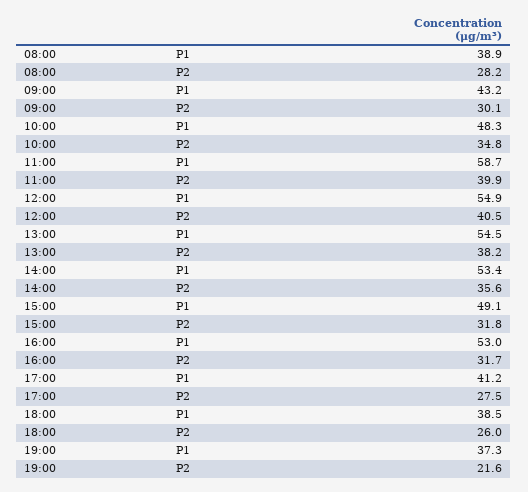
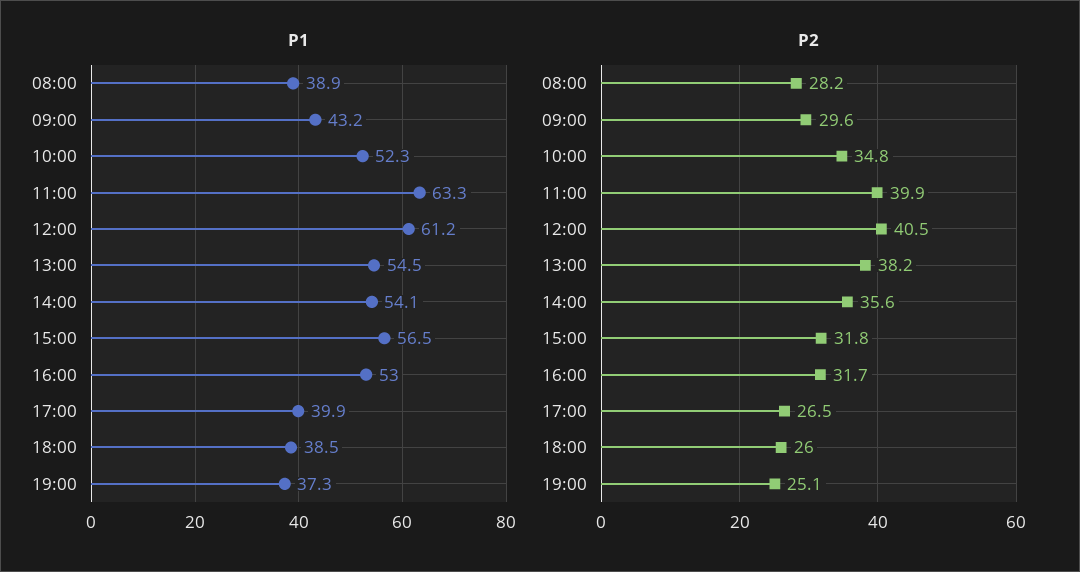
  {
    "P1": {
      "08:00": 38.9,
      "09:00": 43.2,
-     "10:00": 48.3,
+     "10:00": 52.3,
-     "11:00": 58.7,
+     "11:00": 63.3,
-     "12:00": 54.9,
+     "12:00": 61.2,
      "13:00": 54.5,
-     "14:00": 53.4,
+     "14:00": 54.1,
-     "15:00": 49.1,
+     "15:00": 56.5,
      "16:00": 53,
-     "17:00": 41.2,
+     "17:00": 39.9,
      "18:00": 38.5,
      "19:00": 37.3
    },
    "P2": {
      "08:00": 28.2,
-     "09:00": 30.1,
+     "09:00": 29.6,
      "10:00": 34.8,
      "11:00": 39.9,
      "12:00": 40.5,
      "13:00": 38.2,
      "14:00": 35.6,
      "15:00": 31.8,
      "16:00": 31.7,
-     "17:00": 27.5,
+     "17:00": 26.5,
      "18:00": 26,
-     "19:00": 21.6
+     "19:00": 25.1
    }
  }

